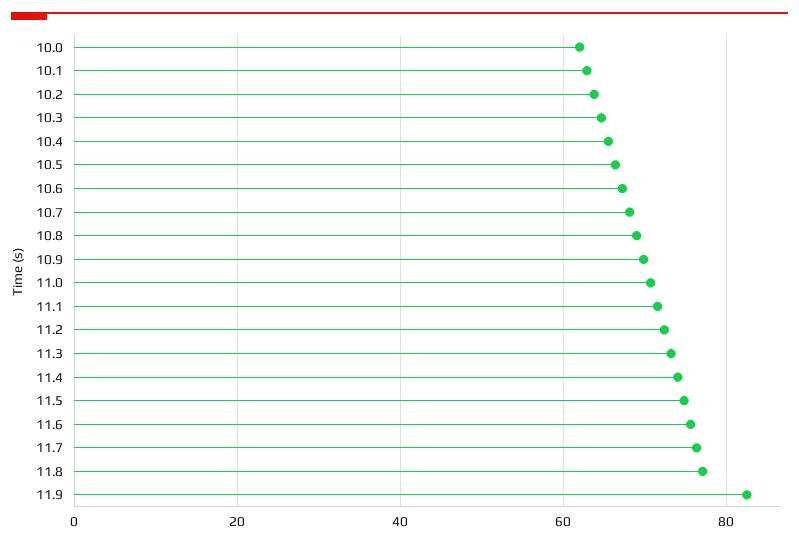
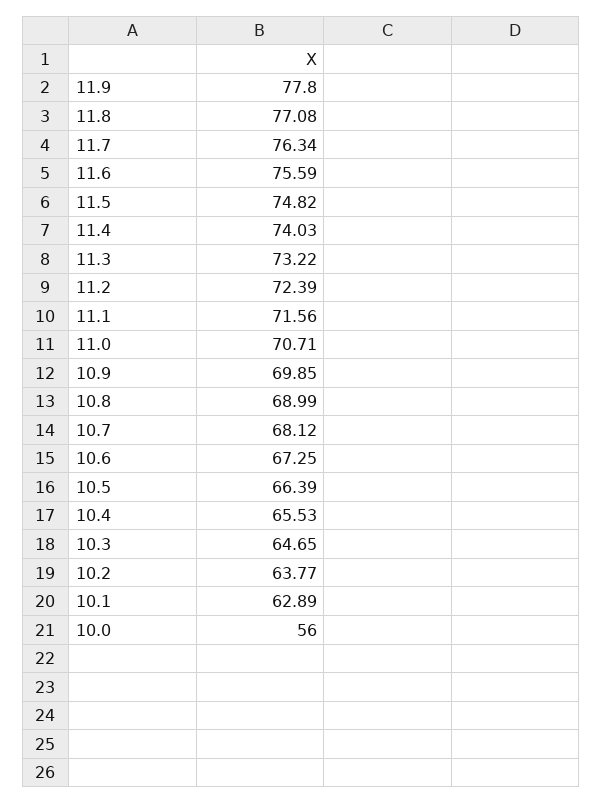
  {
-   "10.0": 62,
+   "10.0": 56,
    "10.1": 62.89,
    "10.2": 63.77,
    "10.3": 64.65,
    "10.4": 65.53,
    "10.5": 66.39,
    "10.6": 67.25,
    "10.7": 68.12,
    "10.8": 68.99,
    "10.9": 69.85,
    "11.0": 70.71,
    "11.1": 71.56,
    "11.2": 72.39,
    "11.3": 73.22,
    "11.4": 74.03,
    "11.5": 74.82,
    "11.6": 75.59,
    "11.7": 76.34,
    "11.8": 77.08,
-   "11.9": 82
+   "11.9": 77.8
  }

